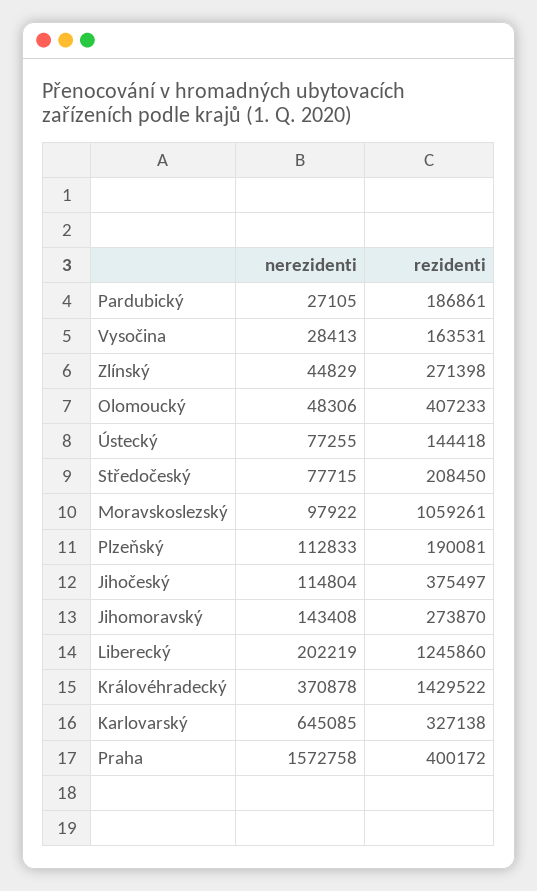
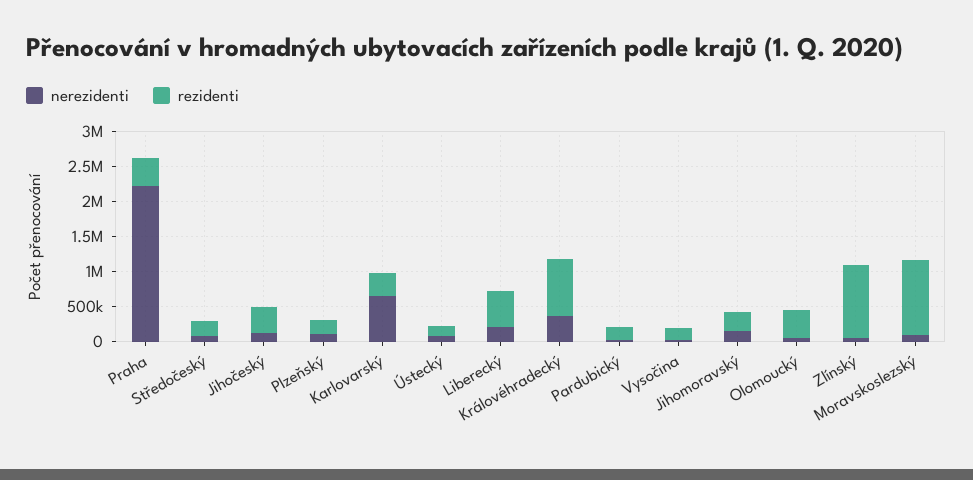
  {
    "nerezidenti": {
      "Pardubický": 27105,
      "Vysočina": 28413,
      "Zlínský": 44829,
      "Olomoucký": 48306,
      "Ústecký": 77255,
      "Středočeský": 77715,
      "Moravskoslezský": 97922,
      "Plzeňský": 112833,
      "Jihočeský": 114804,
      "Jihomoravský": 143408,
      "Liberecký": 202219,
      "Královéhradecký": 370878,
      "Karlovarský": 645085,
-     "Praha": 1572758
+     "Praha": 2250000
    },
    "rezidenti": {
      "Pardubický": 186861,
      "Vysočina": 163531,
-     "Zlínský": 271398,
+     "Zlínský": 1000000,
      "Olomoucký": 407233,
      "Ústecký": 144418,
      "Středočeský": 208450,
      "Moravskoslezský": 1059261,
      "Plzeňský": 190081,
      "Jihočeský": 375497,
      "Jihomoravský": 273870,
-     "Liberecký": 1245860,
+     "Liberecký": 500000,
-     "Královéhradecký": 1429522,
+     "Královéhradecký": 750000,
      "Karlovarský": 327138,
      "Praha": 400172
    }
  }

